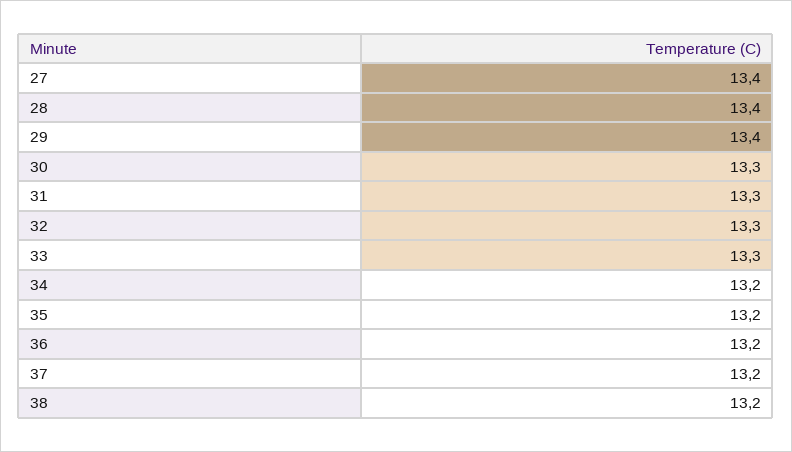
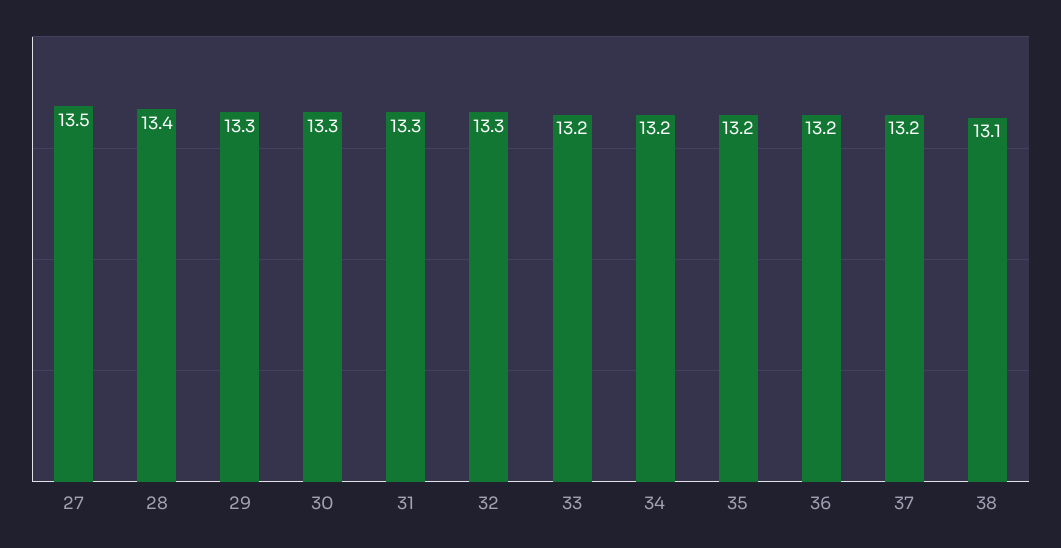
  {
-   "27": 13.4,
+   "27": 13.5,
    "28": 13.4,
-   "29": 13.4,
+   "29": 13.3,
    "30": 13.3,
    "31": 13.3,
    "32": 13.3,
-   "33": 13.3,
+   "33": 13.2,
    "34": 13.2,
    "35": 13.2,
    "36": 13.2,
    "37": 13.2,
-   "38": 13.2
+   "38": 13.1
  }

